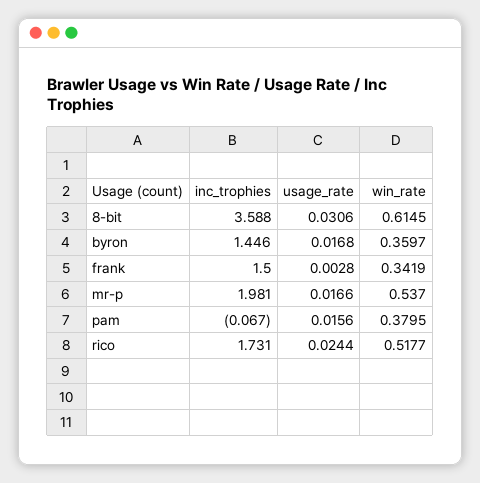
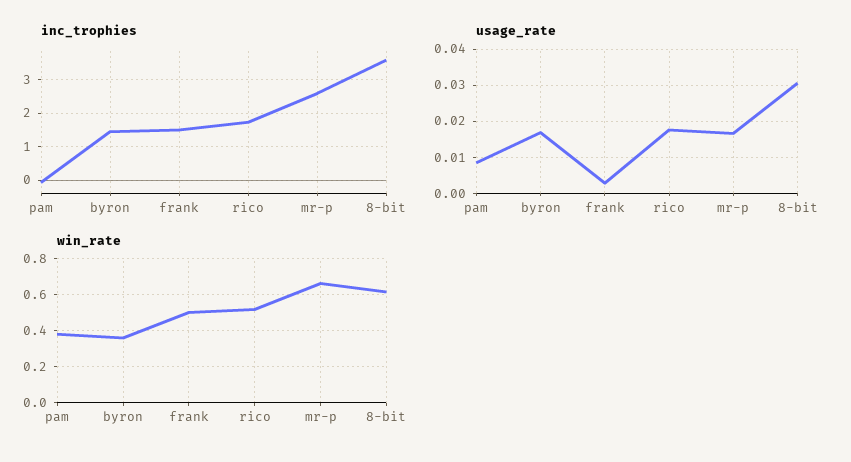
  {
    "inc_trophies": {
      "8-bit": 3.588,
      "byron": 1.446,
      "frank": 1.5,
-     "mr-p": 1.981,
+     "mr-p": 2.6,
      "pam": -0.067,
      "rico": 1.731
    },
    "usage_rate": {
      "8-bit": 0.0306,
      "byron": 0.0168,
      "frank": 0.0028,
      "mr-p": 0.0166,
-     "pam": 0.0156,
+     "pam": 0.008,
-     "rico": 0.0244
+     "rico": 0.018
    },
    "win_rate": {
      "8-bit": 0.6145,
      "byron": 0.3597,
-     "frank": 0.3419,
+     "frank": 0.5,
-     "mr-p": 0.537,
+     "mr-p": 0.65,
      "pam": 0.3795,
      "rico": 0.5177
    }
  }

